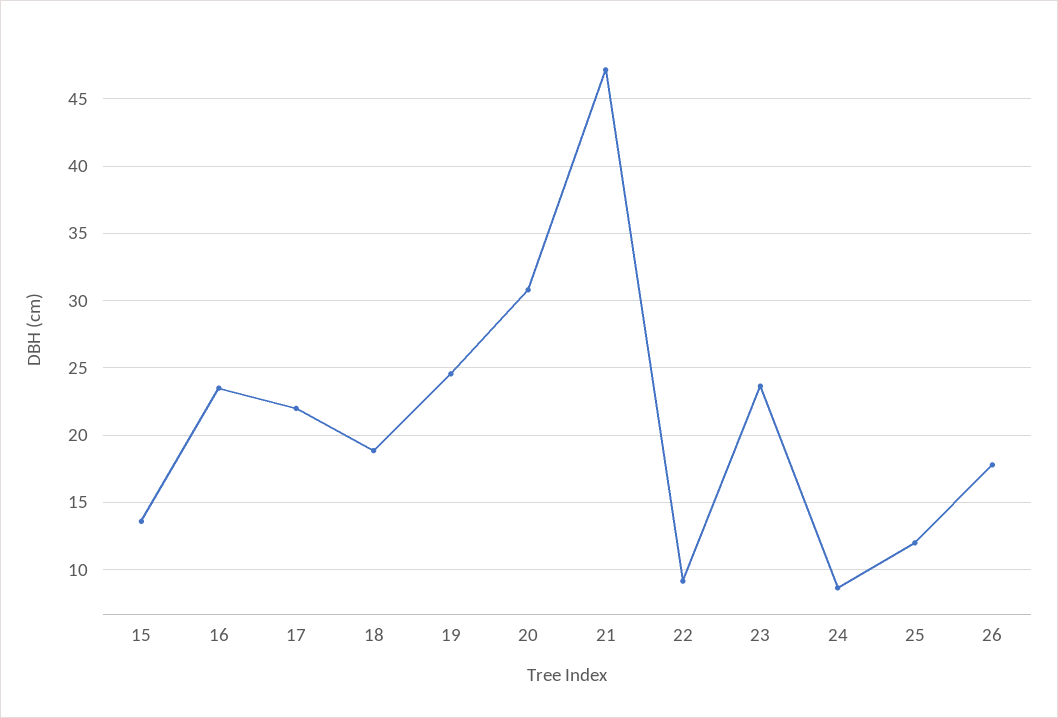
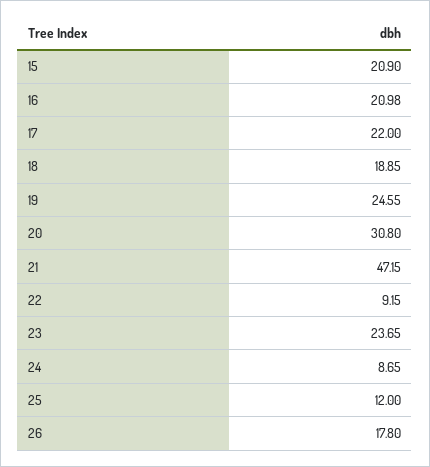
  {
-   "15": 13.5,
+   "15": 20.9,
-   "16": 23.5,
+   "16": 20.98,
    "17": 22,
    "18": 18.85,
    "19": 24.55,
    "20": 30.8,
    "21": 47.15,
    "22": 9.15,
    "23": 23.65,
    "24": 8.65,
    "25": 12,
    "26": 17.8
  }

